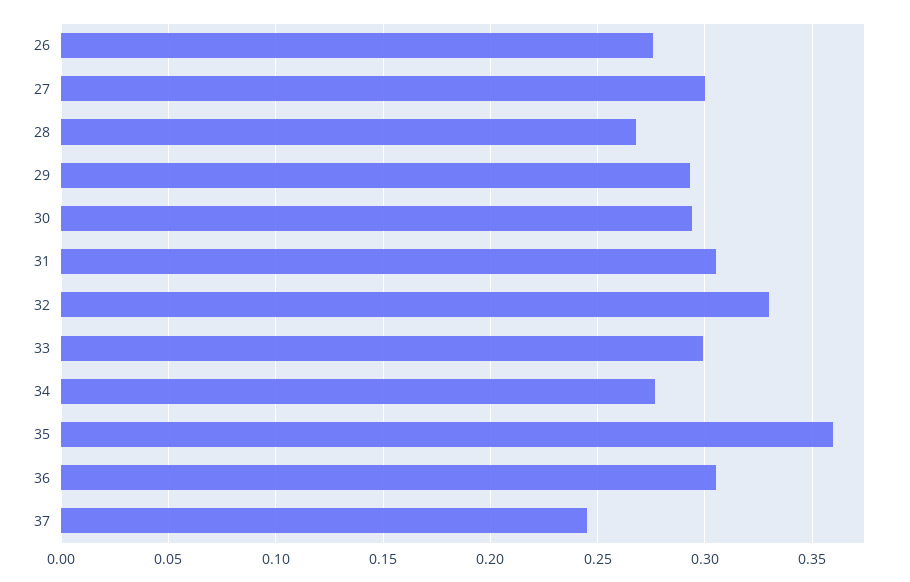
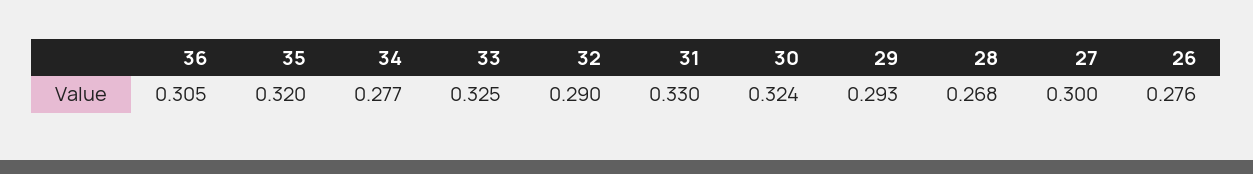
  {
    "26": 0.276,
    "27": 0.3,
    "28": 0.268,
    "29": 0.293,
-   "30": 0.295,
+   "30": 0.324,
-   "31": 0.305,
+   "31": 0.33,
-   "32": 0.33,
+   "32": 0.29,
-   "33": 0.3,
+   "33": 0.325,
    "34": 0.277,
-   "35": 0.36,
+   "35": 0.32,
-   "36": 0.305,
+   "36": 0.305
-   "37": 0.245
  }

